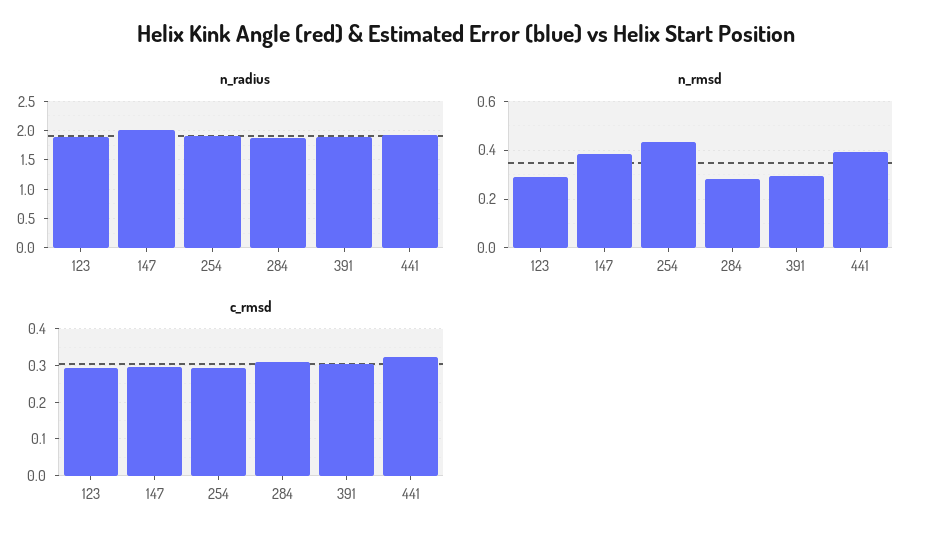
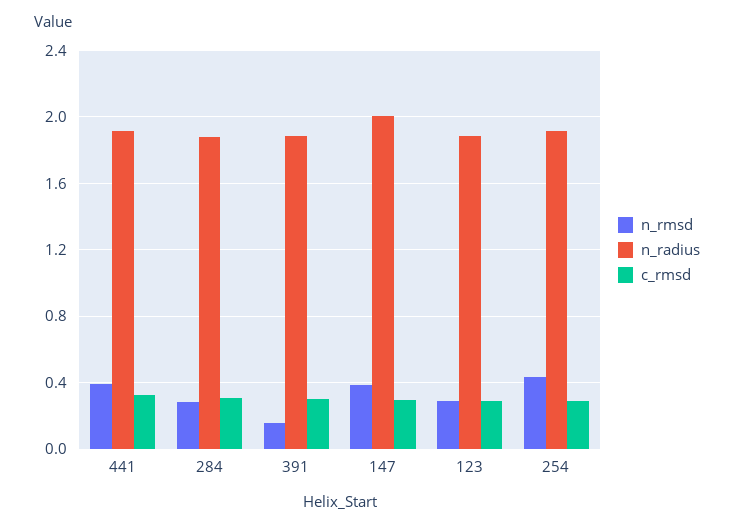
  {
    "n_radius": {
      "123": 1.9,
      "147": 2,
      "254": 1.9,
      "284": 1.9,
      "391": 1.9,
      "441": 1.9
    },
    "n_rmsd": {
      "123": 0.3,
      "147": 0.375,
      "254": 0.425,
      "284": 0.275,
-     "391": 0.3,
+     "391": 0.15,
      "441": 0.4
    },
    "c_rmsd": {
      "123": 0.3,
      "147": 0.3,
      "254": 0.3,
      "284": 0.32,
      "391": 0.3,
      "441": 0.32
    }
  }

